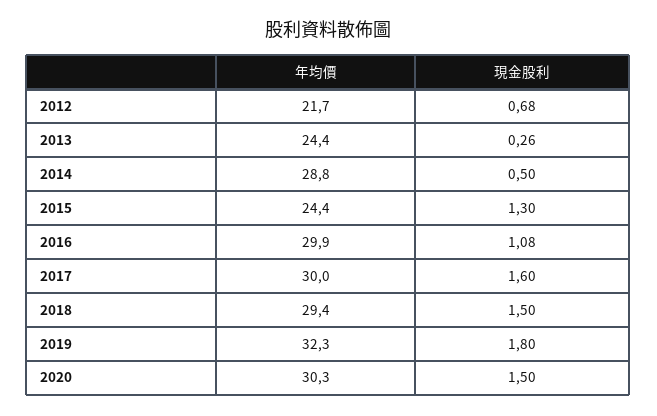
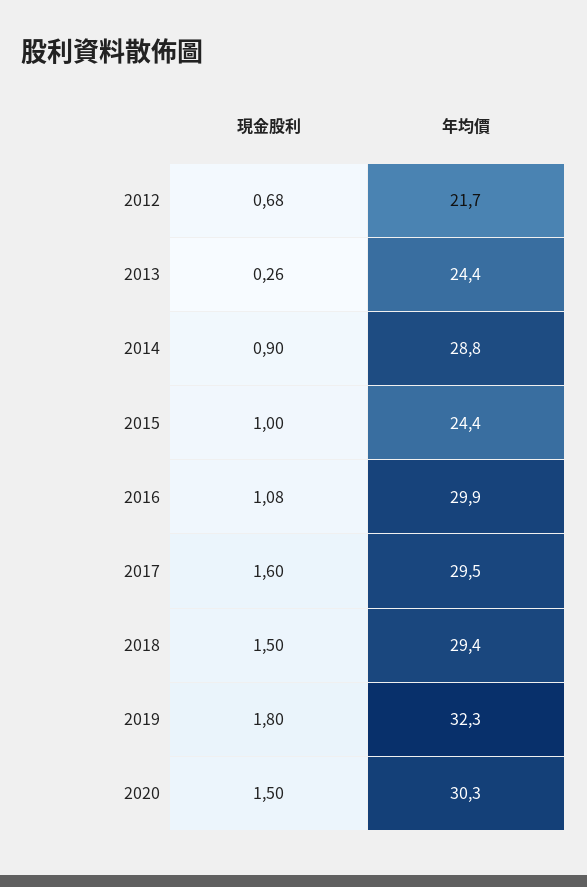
  {
    "年均價": {
      "2012": 21.7,
      "2013": 24.4,
      "2014": 28.8,
      "2015": 24.4,
      "2016": 29.9,
-     "2017": 30,
+     "2017": 29.5,
      "2018": 29.4,
      "2019": 32.3,
      "2020": 30.3
    },
    "現金股利": {
      "2012": 0.68,
      "2013": 0.26,
-     "2014": 0.5,
+     "2014": 0.9,
-     "2015": 1.3,
+     "2015": 1,
      "2016": 1.08,
      "2017": 1.6,
      "2018": 1.5,
      "2019": 1.8,
      "2020": 1.5
    }
  }

